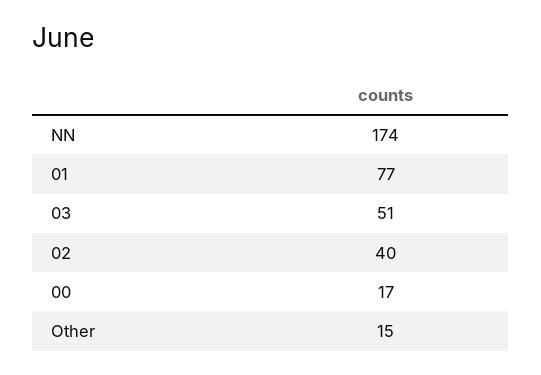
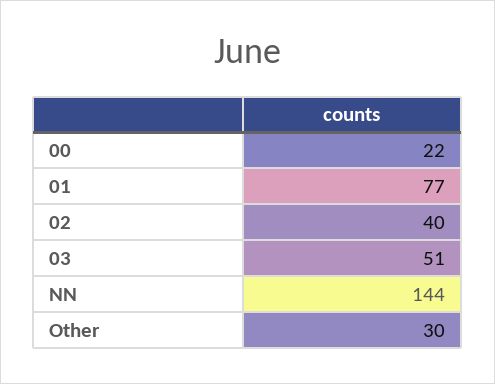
  {
-   "NN": 174,
+   "NN": 144,
    "01": 77,
    "03": 51,
    "02": 40,
-   "00": 17,
+   "00": 22,
-   "Other": 15
+   "Other": 30
  }

